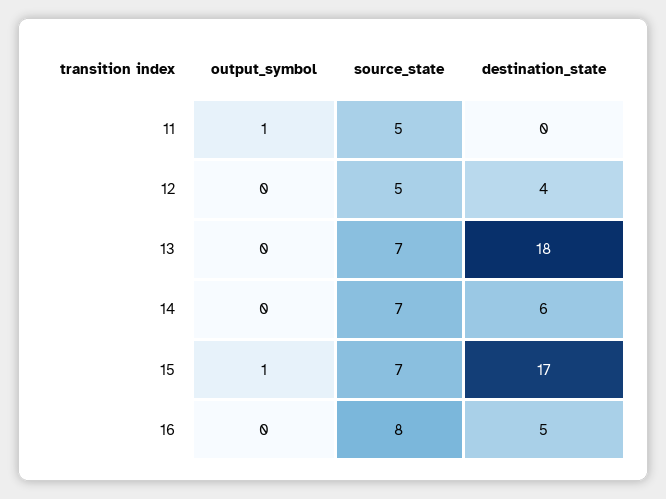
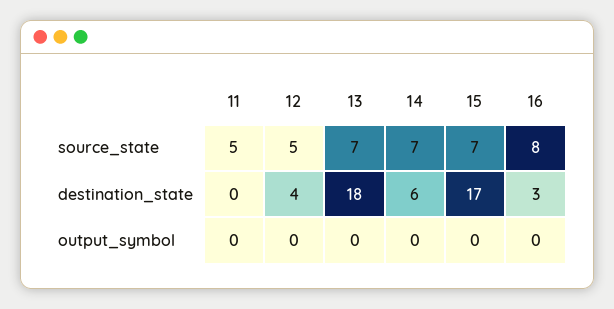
  {
    "output_symbol": {
-     "11": 1,
+     "11": 0,
      "12": 0,
      "13": 0,
      "14": 0,
-     "15": 1,
+     "15": 0,
      "16": 0
    },
    "source_state": {
      "11": 5,
      "12": 5,
      "13": 7,
      "14": 7,
      "15": 7,
      "16": 8
    },
    "destination_state": {
      "11": 0,
      "12": 4,
      "13": 18,
      "14": 6,
      "15": 17,
-     "16": 5
+     "16": 3
    }
  }

